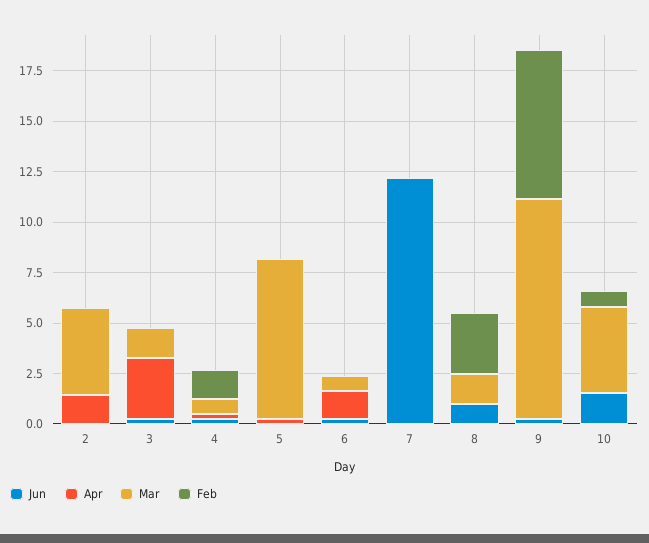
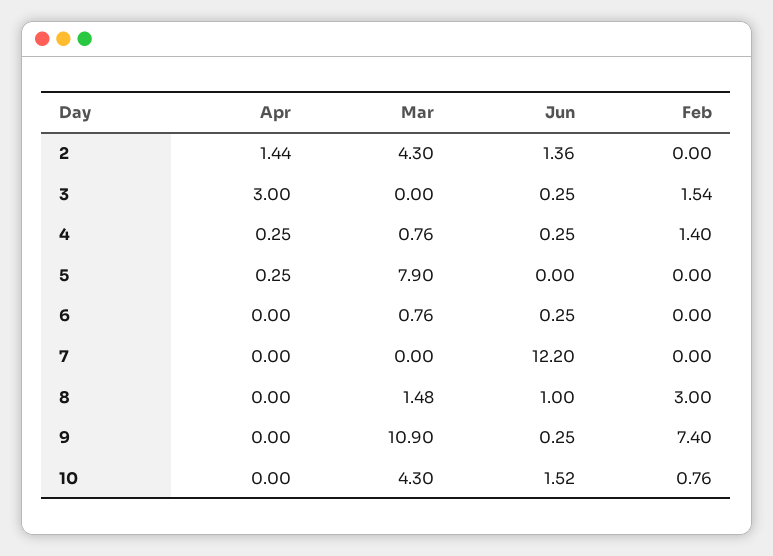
  {
    "Jun": {
-     "2": 0,
+     "2": 1.36,
      "3": 0.25,
      "4": 0.25,
      "5": 0,
      "6": 0.25,
      "7": 12.2,
      "8": 1,
      "9": 0.25,
      "10": 1.52
    },
    "Apr": {
      "2": 1.44,
      "3": 3,
      "4": 0.25,
      "5": 0.25,
-     "6": 1.5,
+     "6": 0,
      "7": 0,
      "8": 0,
      "9": 0,
      "10": 0
    },
    "Mar": {
      "2": 4.3,
-     "3": 1.5,
+     "3": 0,
      "4": 0.76,
      "5": 7.9,
      "6": 0.76,
      "7": 0,
      "8": 1.48,
      "9": 10.9,
      "10": 4.3
    },
    "Feb": {
      "2": 0,
-     "3": 0,
+     "3": 1.54,
      "4": 1.4,
      "5": 0,
      "6": 0,
      "7": 0,
      "8": 3,
      "9": 7.4,
      "10": 0.76
    }
  }

